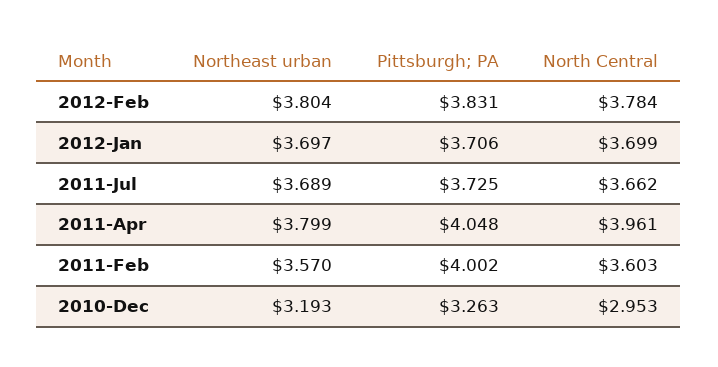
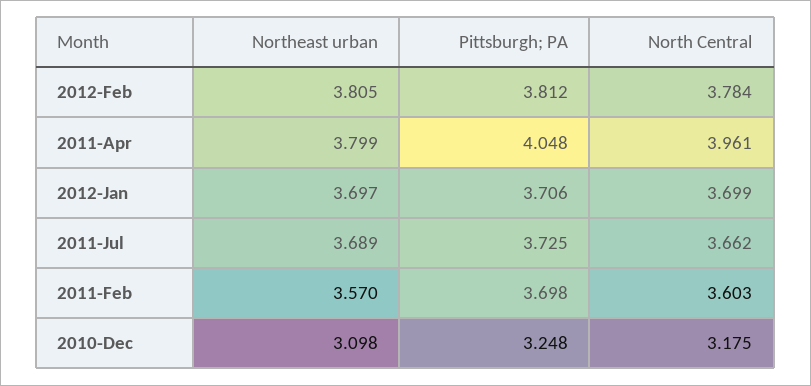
  {
    "Northeast urban": {
-     "2012-Feb": 3.804,
+     "2012-Feb": 3.805,
      "2012-Jan": 3.697,
      "2011-Jul": 3.689,
      "2011-Apr": 3.799,
      "2011-Feb": 3.57,
-     "2010-Dec": 3.193
+     "2010-Dec": 3.098
    },
    "Pittsburgh; PA": {
-     "2012-Feb": 3.831,
+     "2012-Feb": 3.812,
      "2012-Jan": 3.706,
      "2011-Jul": 3.725,
      "2011-Apr": 4.048,
-     "2011-Feb": 4.002,
+     "2011-Feb": 3.698,
-     "2010-Dec": 3.263
+     "2010-Dec": 3.248
    },
    "North Central": {
      "2012-Feb": 3.784,
      "2012-Jan": 3.699,
      "2011-Jul": 3.662,
      "2011-Apr": 3.961,
      "2011-Feb": 3.603,
-     "2010-Dec": 2.953
+     "2010-Dec": 3.175
    }
  }

